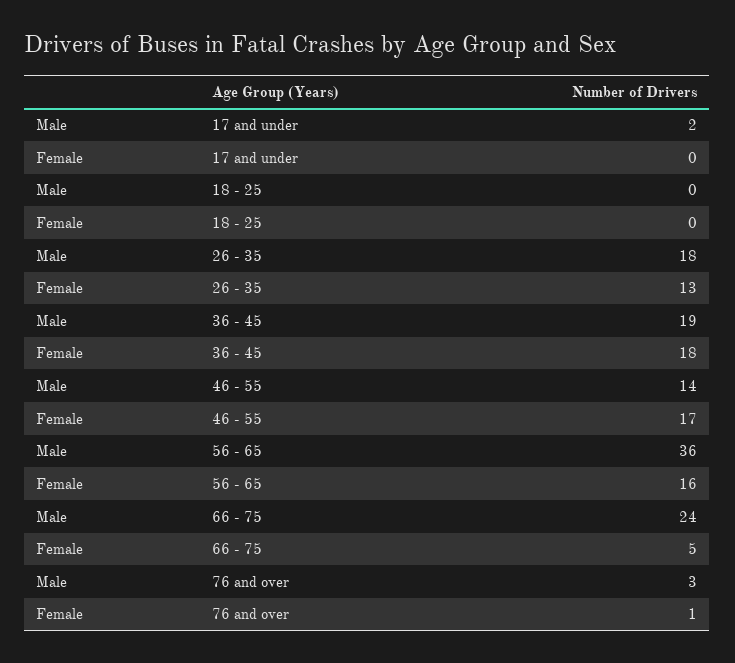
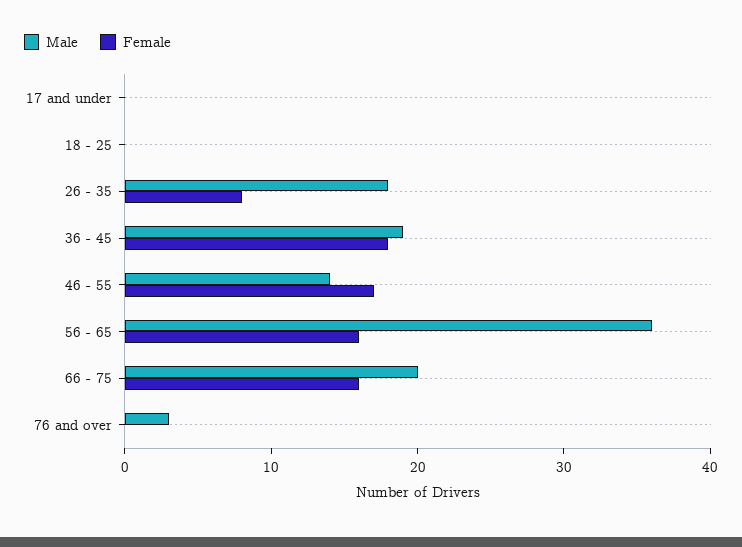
  {
    "Male": {
-     "17 and under": 2,
+     "17 and under": 0,
      "18 - 25": 0,
      "26 - 35": 18,
      "36 - 45": 19,
      "46 - 55": 14,
      "56 - 65": 36,
-     "66 - 75": 24,
+     "66 - 75": 20,
      "76 and over": 3
    },
    "Female": {
      "17 and under": 0,
      "18 - 25": 0,
-     "26 - 35": 13,
+     "26 - 35": 8,
      "36 - 45": 18,
      "46 - 55": 17,
      "56 - 65": 16,
-     "66 - 75": 5,
+     "66 - 75": 16,
-     "76 and over": 1
+     "76 and over": 0
    }
  }

